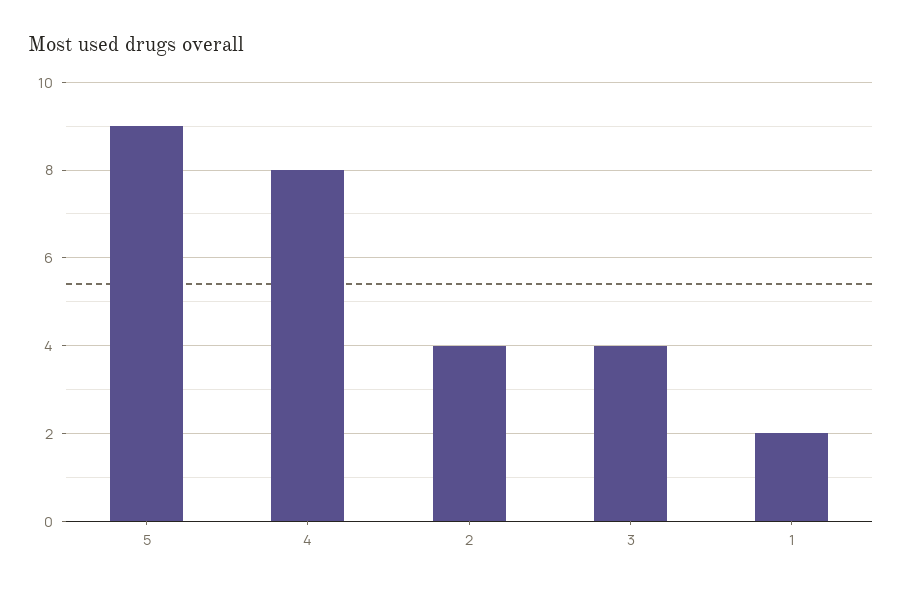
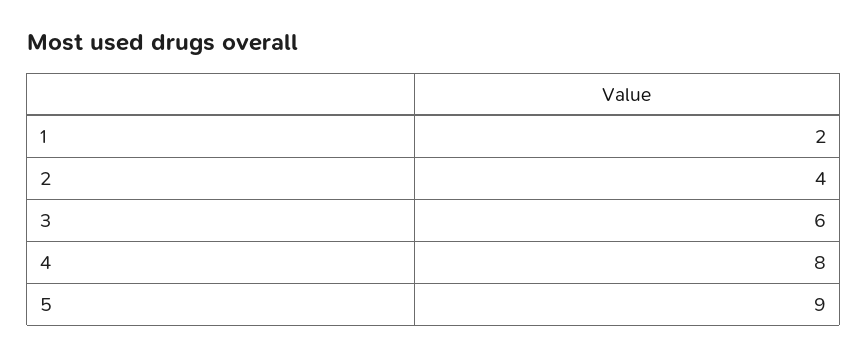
  {
    "5": 9,
    "4": 8,
    "2": 4,
-   "3": 4,
+   "3": 6,
    "1": 2
  }

